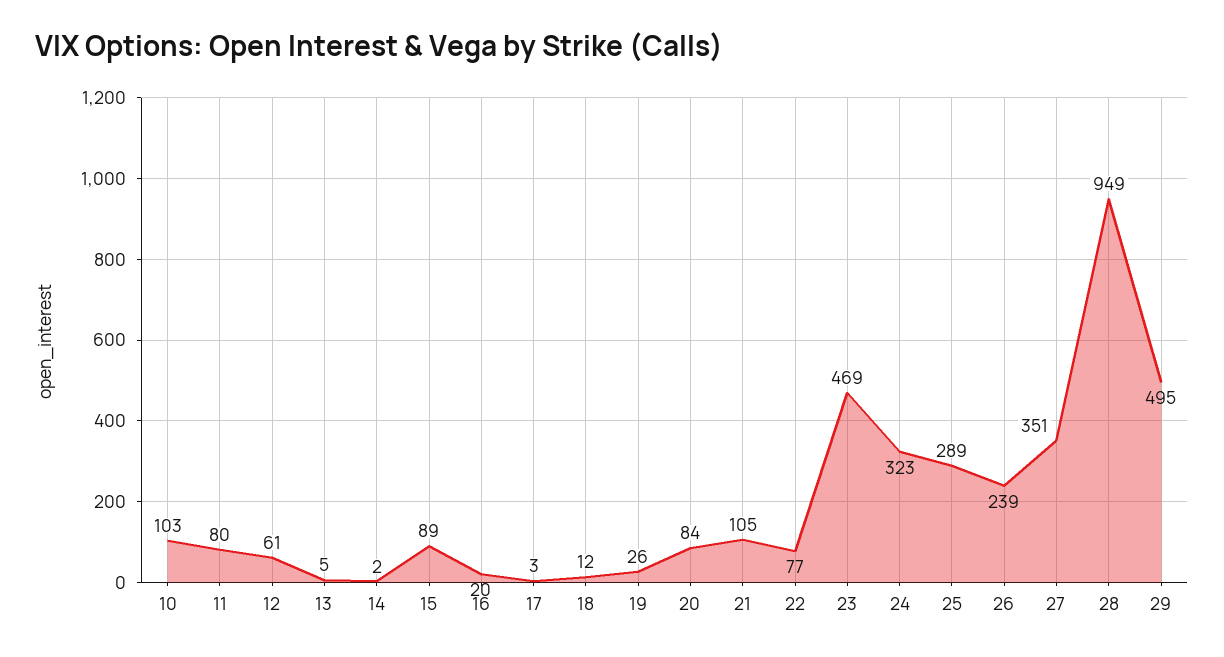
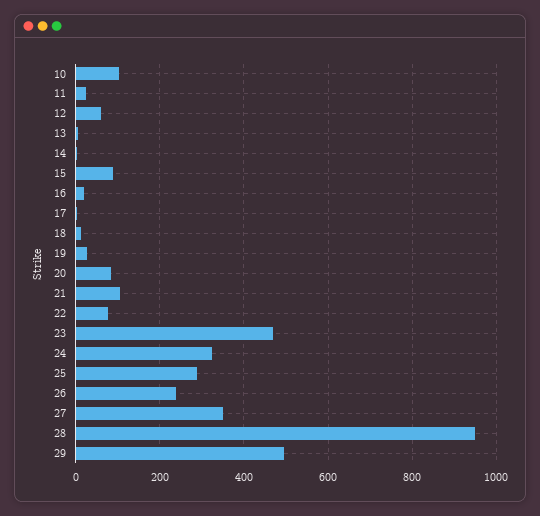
  {
    "10": 103,
-   "11": 80,
+   "11": 20,
    "12": 61,
    "13": 5,
    "14": 2,
    "15": 89,
    "16": 20,
    "17": 3,
    "18": 12,
    "19": 26,
    "20": 84,
    "21": 105,
    "22": 77,
    "23": 469,
    "24": 323,
    "25": 289,
    "26": 239,
    "27": 351,
    "28": 949,
    "29": 495
  }

